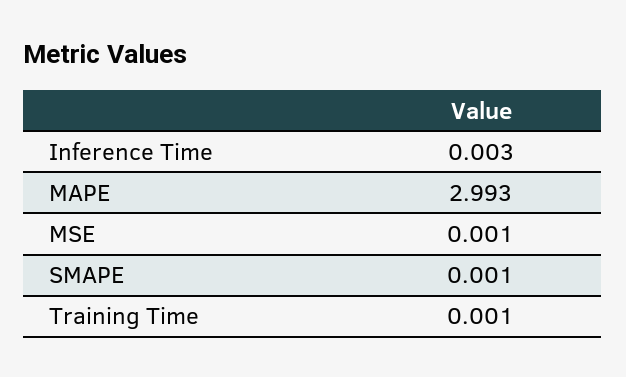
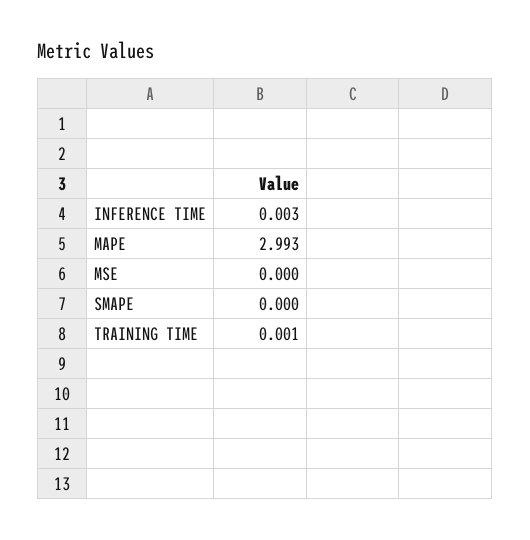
  {
    "Inference Time": 0.003,
    "MAPE": 2.993,
-   "MSE": 0.001,
+   "MSE": 0,
-   "SMAPE": 0.001,
+   "SMAPE": 0,
    "Training Time": 0.001
  }

